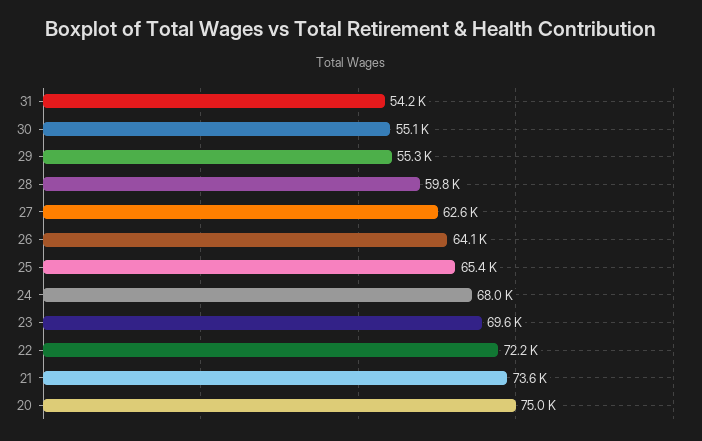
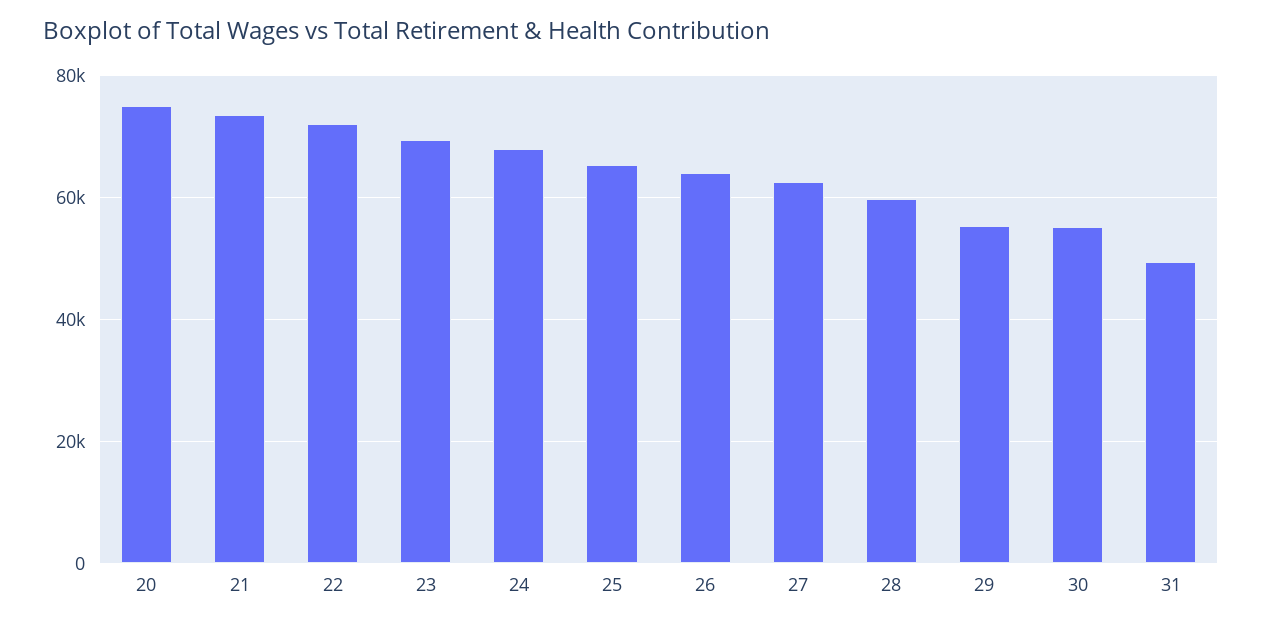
  {
-   "31": 54200,
+   "31": 50000,
    "30": 55100,
    "29": 55300,
    "28": 59800,
    "27": 62600,
    "26": 64100,
    "25": 65400,
    "24": 68000,
    "23": 69600,
    "22": 72200,
    "21": 73600,
    "20": 75000
  }

